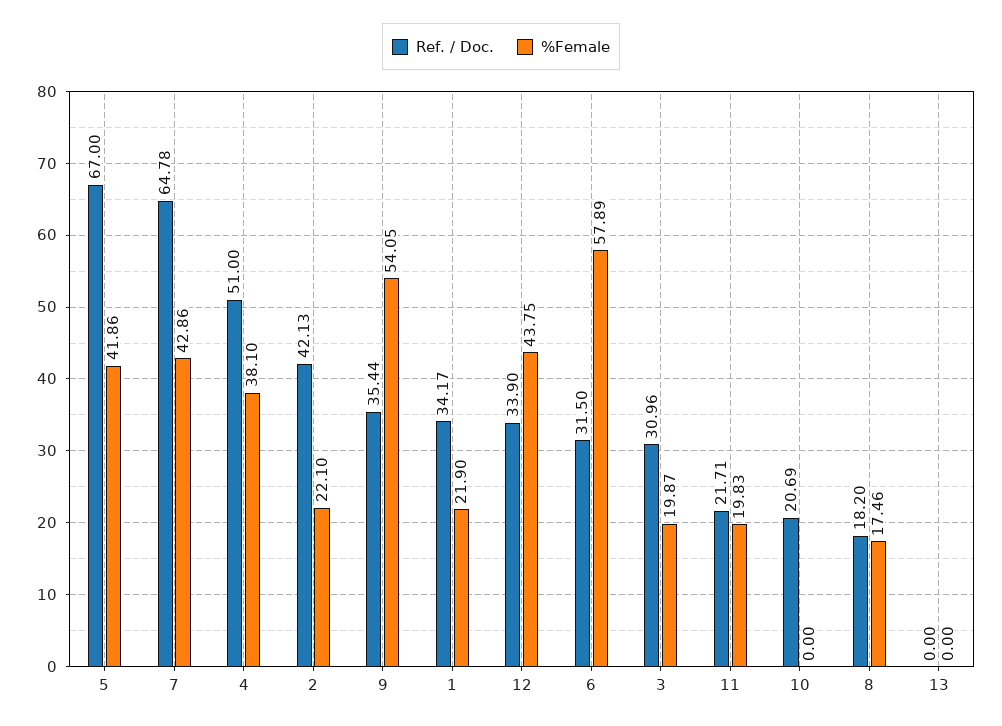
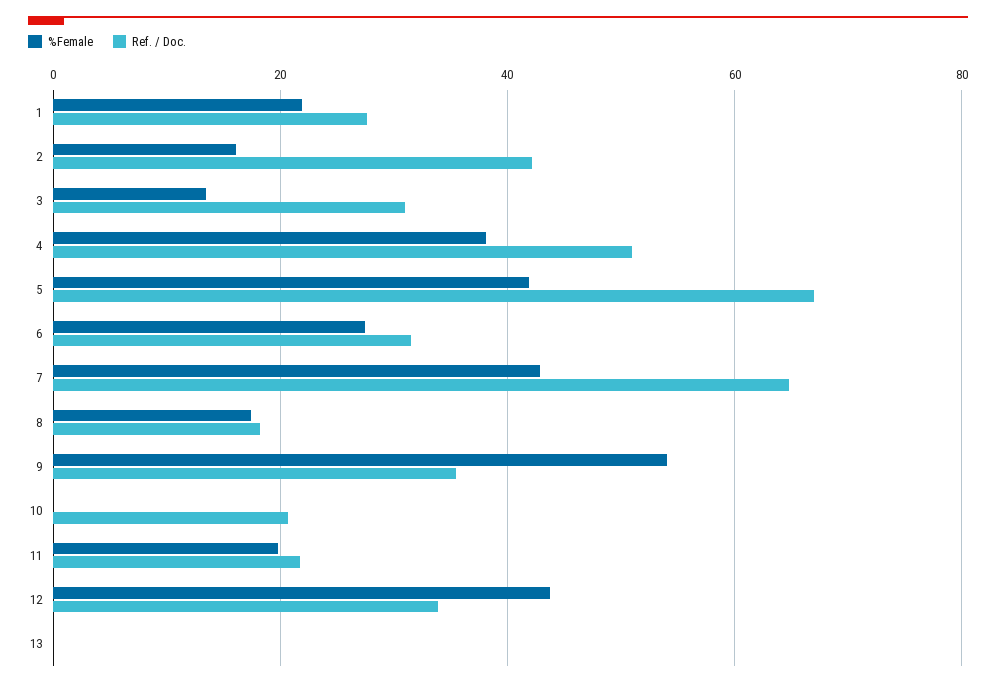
  {
    "Ref. / Doc.": {
      "5": 67,
      "7": 64.78,
      "4": 51,
      "2": 42.13,
      "9": 35.44,
-     "1": 34.17,
+     "1": 28,
      "12": 33.9,
      "6": 31.5,
      "3": 30.96,
      "11": 21.71,
      "10": 20.69,
      "8": 18.2,
      "13": 0
    },
    "%Female": {
      "5": 41.86,
      "7": 42.86,
      "4": 38.1,
-     "2": 22.1,
+     "2": 16,
      "9": 54.05,
      "1": 21.9,
      "12": 43.75,
-     "6": 57.89,
+     "6": 28,
-     "3": 19.87,
+     "3": 14,
      "11": 19.83,
      "10": 0,
      "8": 17.46,
      "13": 0
    }
  }

